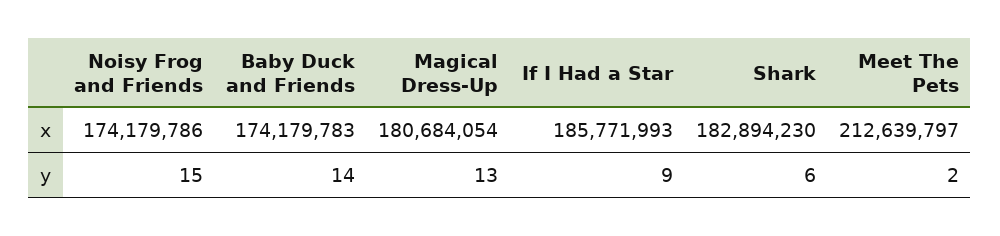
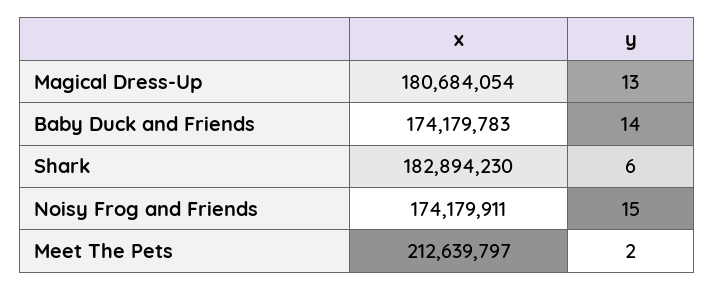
  {
    "Noisy Frog and Friends": {
-     "x": 174179786,
+     "x": 174179911,
      "y": 15
    },
    "Baby Duck and Friends": {
      "x": 174179783,
      "y": 14
    },
    "Magical Dress-Up": {
      "x": 180684054,
      "y": 13
    },
-   "If I Had a Star": {
-     "x": 185771993,
-     "y": 9
-   },
    "Shark": {
      "x": 182894230,
      "y": 6
    },
    "Meet The Pets": {
      "x": 212639797,
      "y": 2
    }
  }

